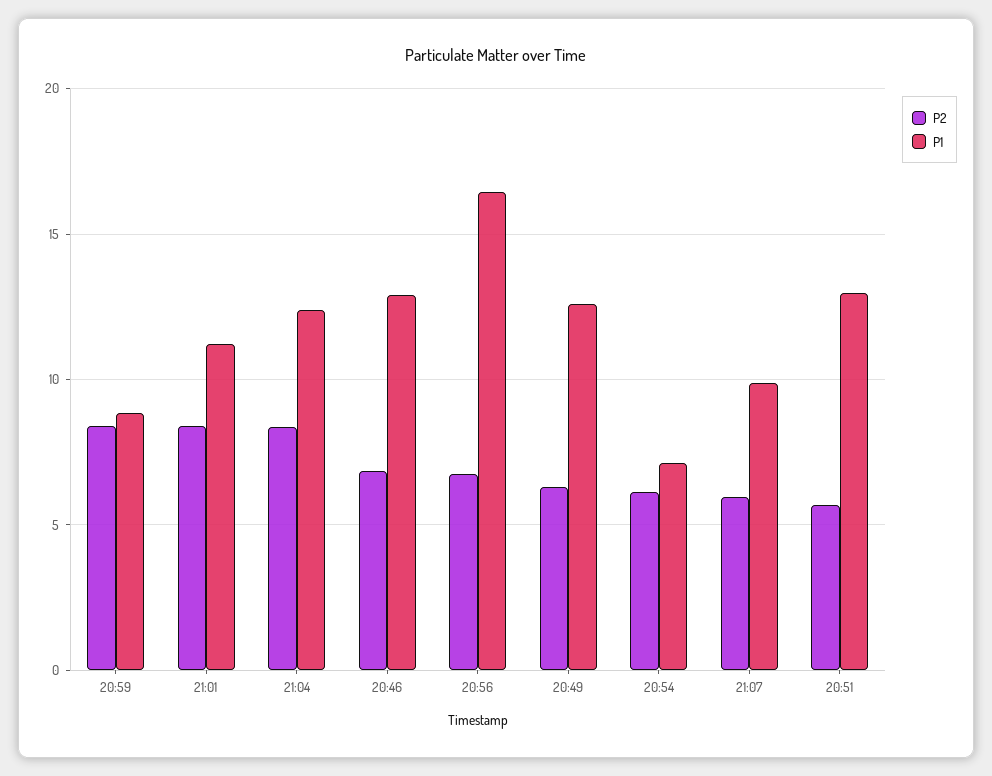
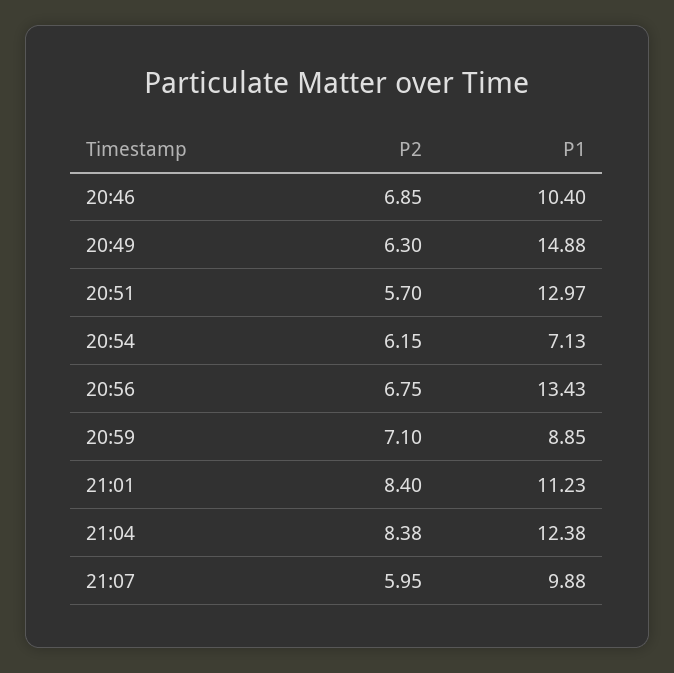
  {
    "P2": {
-     "20:59": 8.5,
+     "20:59": 7.1,
      "21:01": 8.4,
      "21:04": 8.38,
      "20:46": 6.85,
      "20:56": 6.75,
      "20:49": 6.3,
      "20:54": 6.15,
      "21:07": 5.95,
      "20:51": 5.7
    },
    "P1": {
      "20:59": 8.85,
      "21:01": 11.23,
      "21:04": 12.38,
-     "20:46": 13,
+     "20:46": 10.4,
-     "20:56": 16.5,
+     "20:56": 13.43,
-     "20:49": 12.5,
+     "20:49": 14.88,
      "20:54": 7.13,
      "21:07": 9.88,
      "20:51": 12.97
    }
  }

